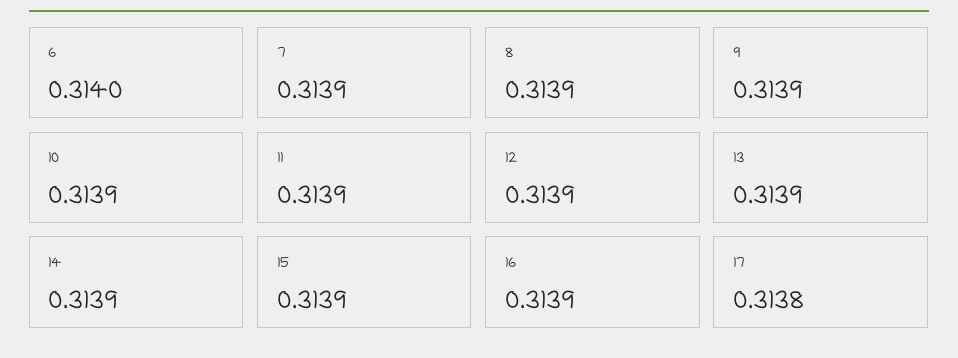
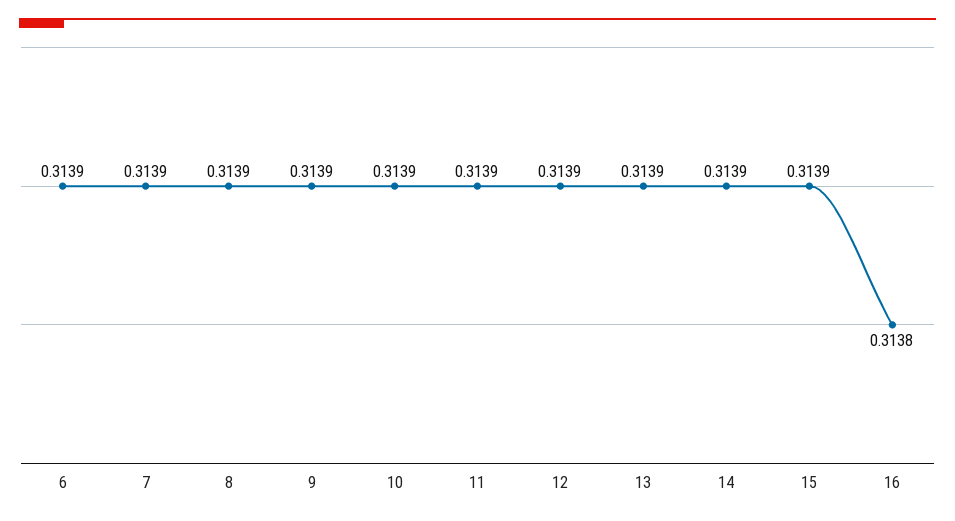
  {
-   "6": 0.314,
+   "6": 0.3139,
    "7": 0.3139,
    "8": 0.3139,
    "9": 0.3139,
    "10": 0.3139,
    "11": 0.3139,
    "12": 0.3139,
    "13": 0.3139,
    "14": 0.3139,
    "15": 0.3139,
-   "16": 0.3139,
+   "16": 0.3138
-   "17": 0.3138
  }

